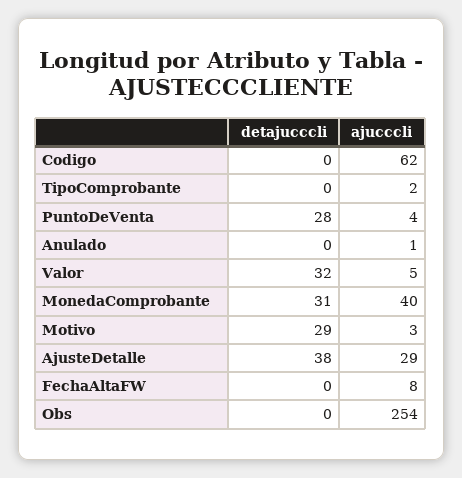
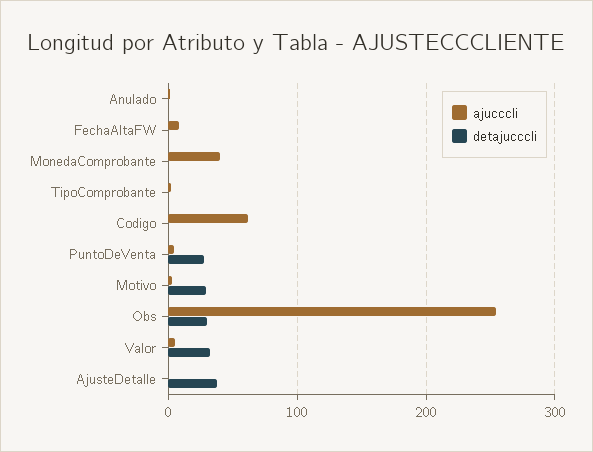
  {
    "detajucccli": {
      "Codigo": 0,
      "TipoComprobante": 0,
      "PuntoDeVenta": 28,
      "Anulado": 0,
      "Valor": 32,
-     "MonedaComprobante": 31,
+     "MonedaComprobante": 0,
      "Motivo": 29,
      "AjusteDetalle": 38,
      "FechaAltaFW": 0,
-     "Obs": 0
+     "Obs": 30
    },
    "ajucccli": {
      "Codigo": 62,
      "TipoComprobante": 2,
      "PuntoDeVenta": 4,
      "Anulado": 1,
      "Valor": 5,
      "MonedaComprobante": 40,
      "Motivo": 3,
-     "AjusteDetalle": 29,
+     "AjusteDetalle": 0,
      "FechaAltaFW": 8,
      "Obs": 254
    }
  }

